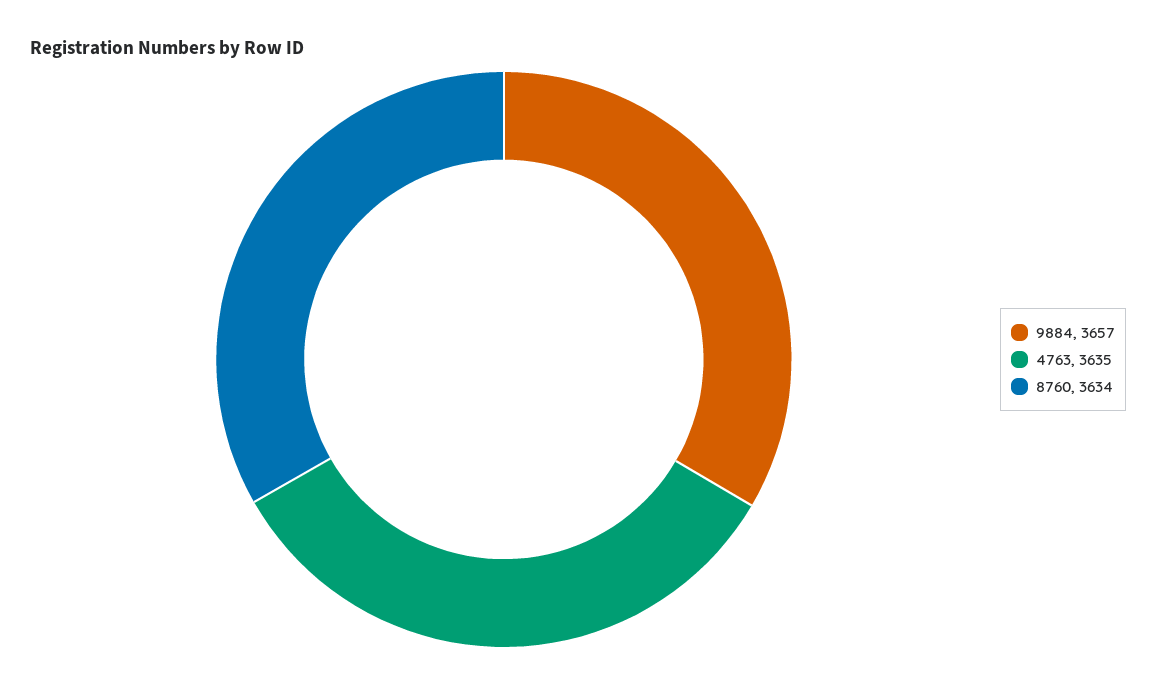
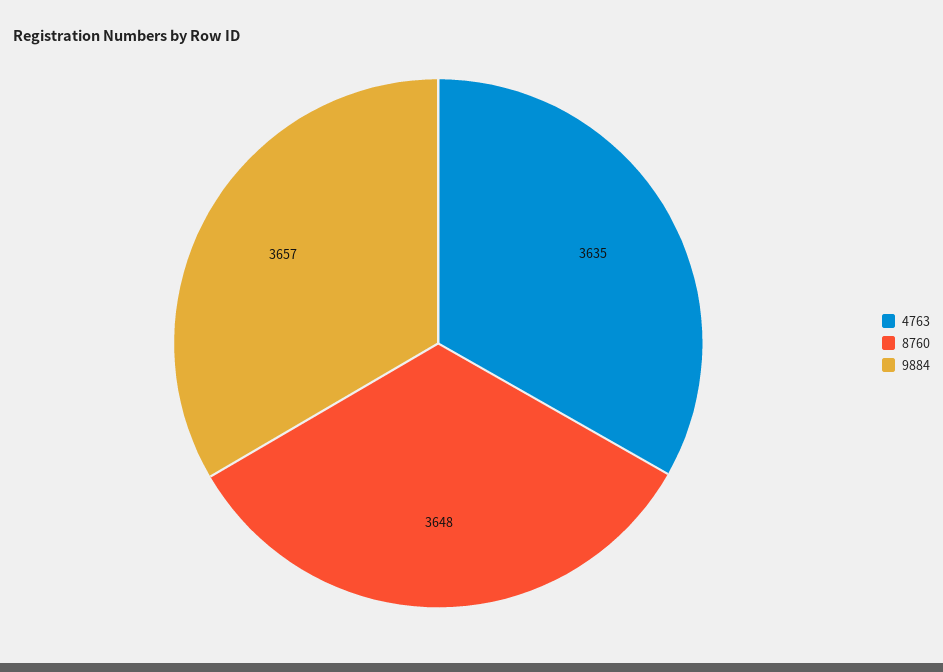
  {
    "9884": 3657,
    "4763": 3635,
-   "8760": 3634
+   "8760": 3648
  }

